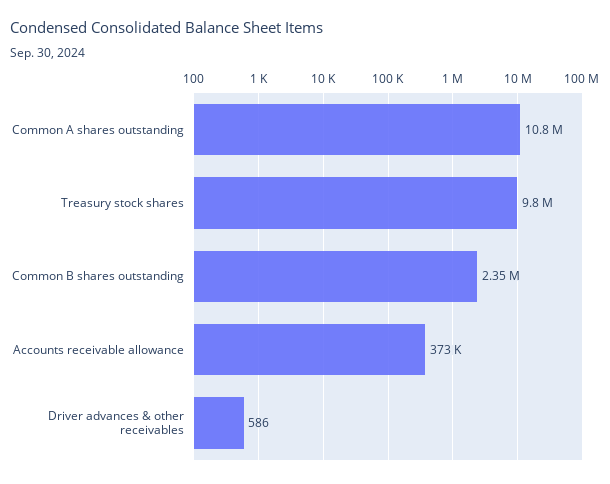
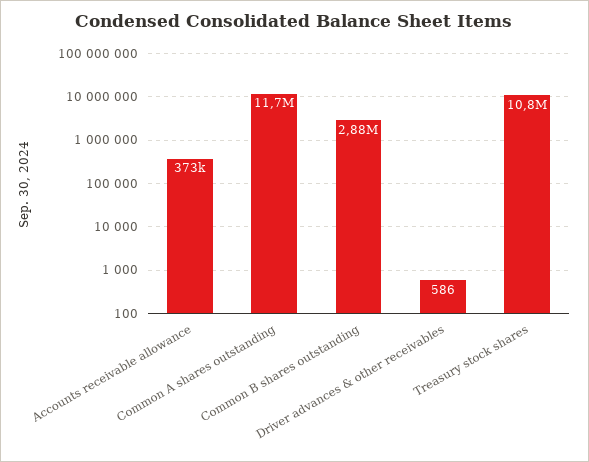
  {
-   "Common A shares outstanding": 10800000,
+   "Common A shares outstanding": 11700000,
-   "Treasury stock shares": 9800000,
+   "Treasury stock shares": 10800000,
-   "Common B shares outstanding": 2350000,
+   "Common B shares outstanding": 2880000,
    "Accounts receivable allowance": 373000,
    "Driver advances & other receivables": 586
  }

